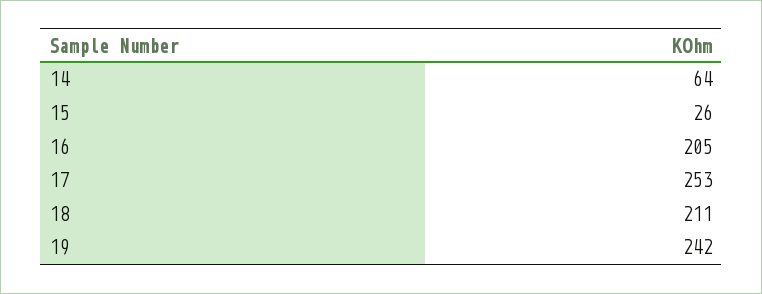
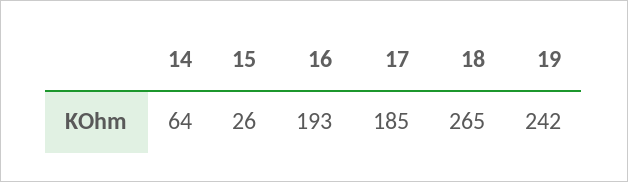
  {
    "14": 64,
    "15": 26,
-   "16": 205,
+   "16": 193,
-   "17": 253,
+   "17": 185,
-   "18": 211,
+   "18": 265,
    "19": 242
  }

